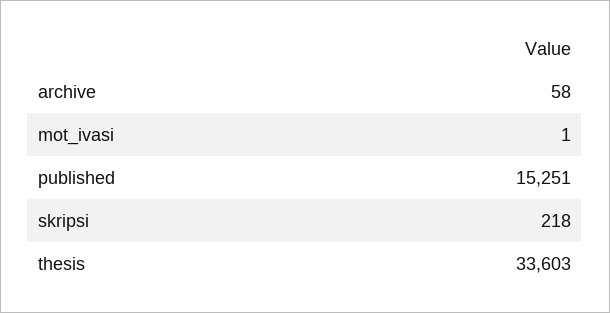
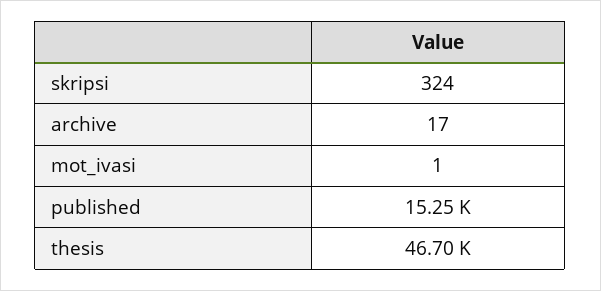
  {
-   "archive": 58,
+   "archive": 17,
    "mot_ivasi": 1,
    "published": 15251,
-   "skripsi": 218,
+   "skripsi": 324,
-   "thesis": 33603
+   "thesis": 46700
  }

